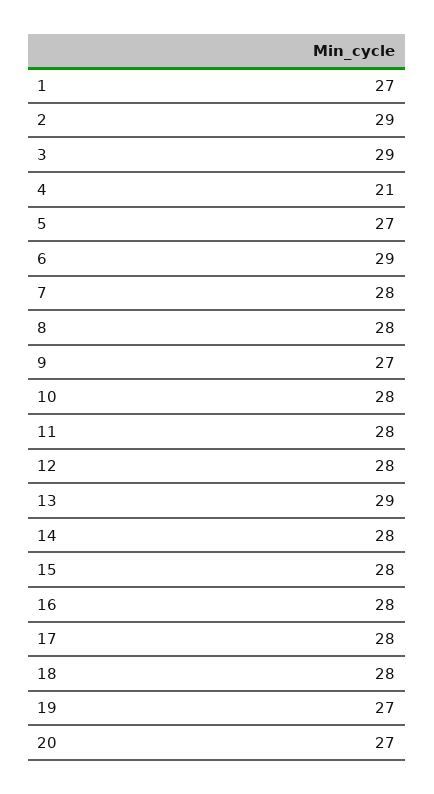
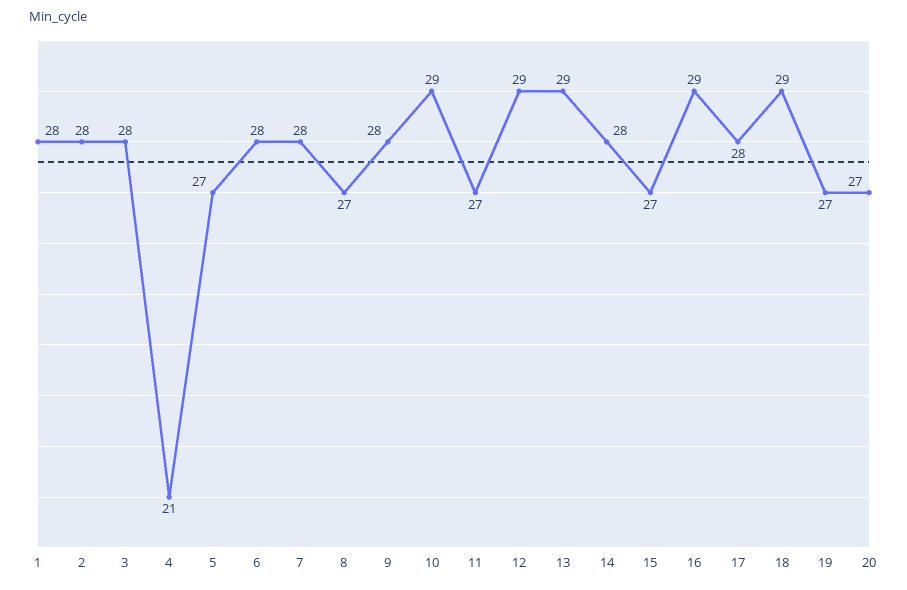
  {
-   "1": 27,
+   "1": 28,
-   "2": 29,
+   "2": 28,
-   "3": 29,
+   "3": 28,
    "4": 21,
    "5": 27,
-   "6": 29,
+   "6": 28,
    "7": 28,
-   "8": 28,
+   "8": 27,
-   "9": 27,
+   "9": 28,
-   "10": 28,
+   "10": 29,
-   "11": 28,
+   "11": 27,
-   "12": 28,
+   "12": 29,
    "13": 29,
    "14": 28,
-   "15": 28,
+   "15": 27,
-   "16": 28,
+   "16": 29,
    "17": 28,
-   "18": 28,
+   "18": 29,
    "19": 27,
    "20": 27
  }

